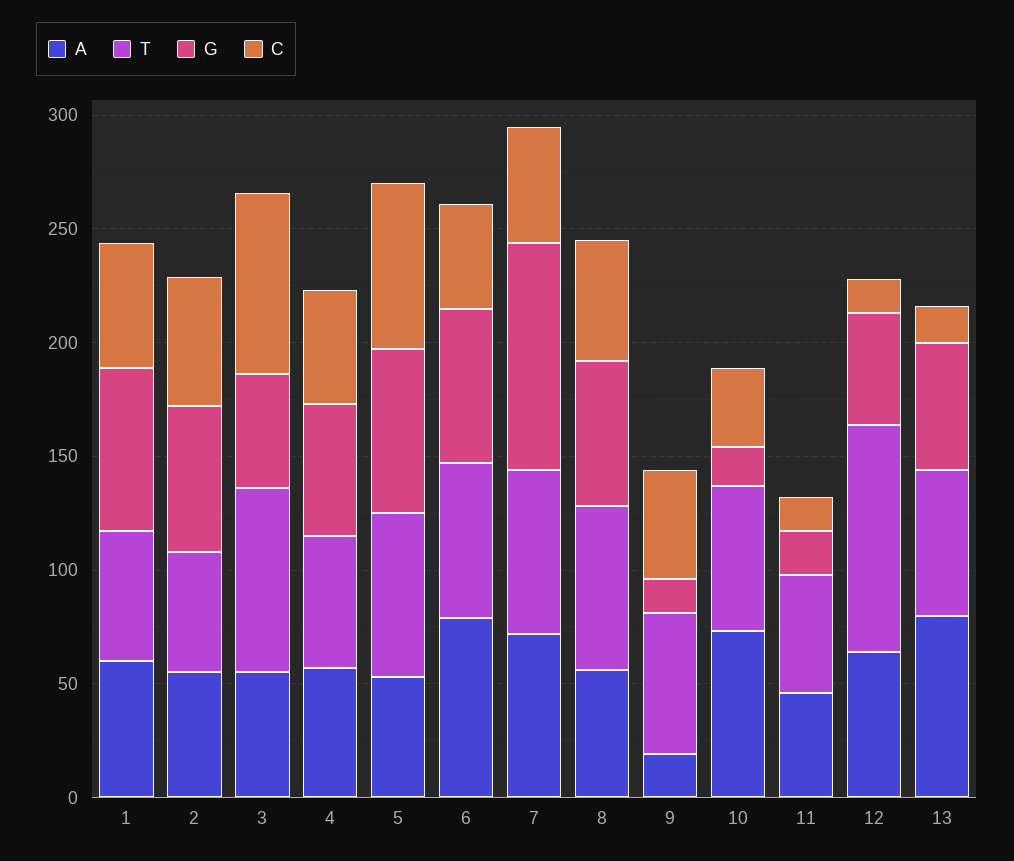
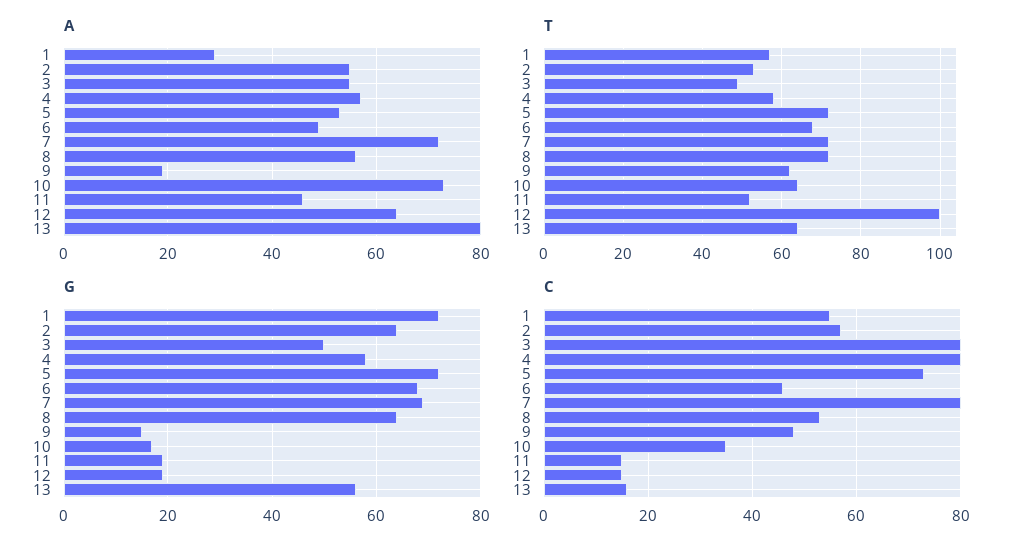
  {
    "A": {
-     "1": 60,
+     "1": 30,
      "2": 55,
      "3": 55,
      "4": 55,
      "5": 55,
-     "6": 80,
+     "6": 50,
      "7": 70,
      "8": 55,
      "9": 20,
      "10": 75,
      "11": 45,
      "12": 65,
      "13": 80
    },
    "T": {
      "1": 55,
      "2": 55,
-     "3": 80,
+     "3": 50,
      "4": 60,
      "5": 70,
      "6": 70,
      "7": 70,
      "8": 70,
      "9": 60,
      "10": 65,
      "11": 50,
      "12": 100,
      "13": 65
    },
    "G": {
      "1": 70,
      "2": 65,
      "3": 50,
      "4": 60,
      "5": 70,
      "6": 70,
-     "7": 100,
+     "7": 70,
      "8": 65,
      "9": 15,
      "10": 15,
      "11": 20,
-     "12": 50,
+     "12": 20,
      "13": 55
    },
    "C": {
      "1": 55,
      "2": 55,
      "3": 80,
-     "4": 50,
+     "4": 80,
      "5": 75,
      "6": 45,
-     "7": 50,
+     "7": 80,
      "8": 55,
      "9": 50,
      "10": 35,
      "11": 15,
      "12": 15,
      "13": 15
    }
  }

